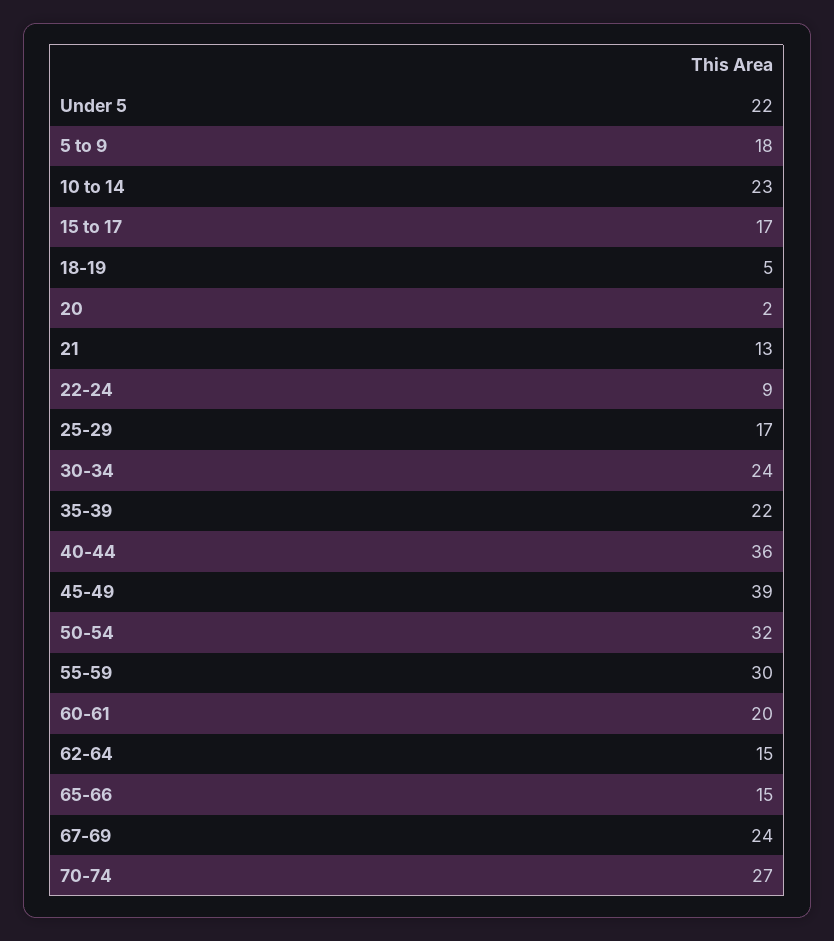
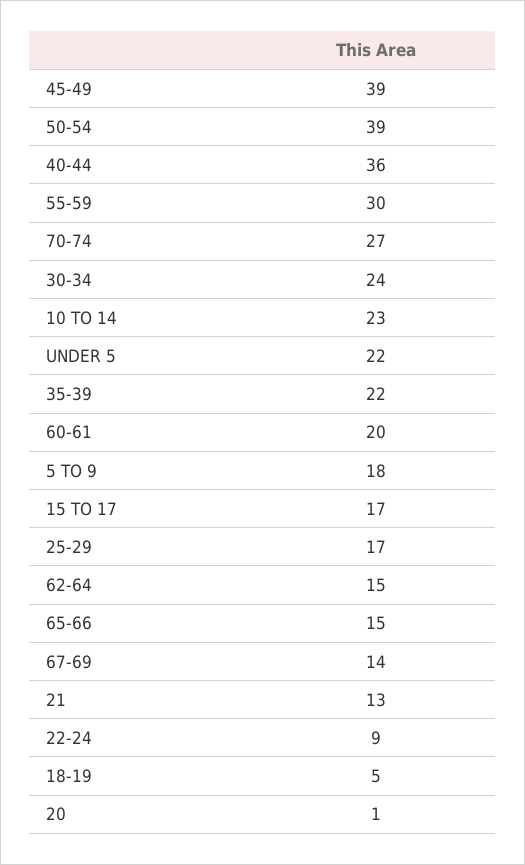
  {
    "Under 5": 22,
    "5 to 9": 18,
    "10 to 14": 23,
    "15 to 17": 17,
    "18-19": 5,
-   "20": 2,
+   "20": 1,
    "21": 13,
    "22-24": 9,
    "25-29": 17,
    "30-34": 24,
    "35-39": 22,
    "40-44": 36,
    "45-49": 39,
-   "50-54": 32,
+   "50-54": 39,
    "55-59": 30,
    "60-61": 20,
    "62-64": 15,
    "65-66": 15,
-   "67-69": 24,
+   "67-69": 14,
    "70-74": 27
  }

